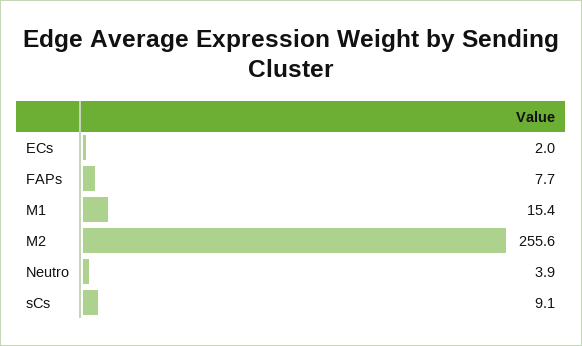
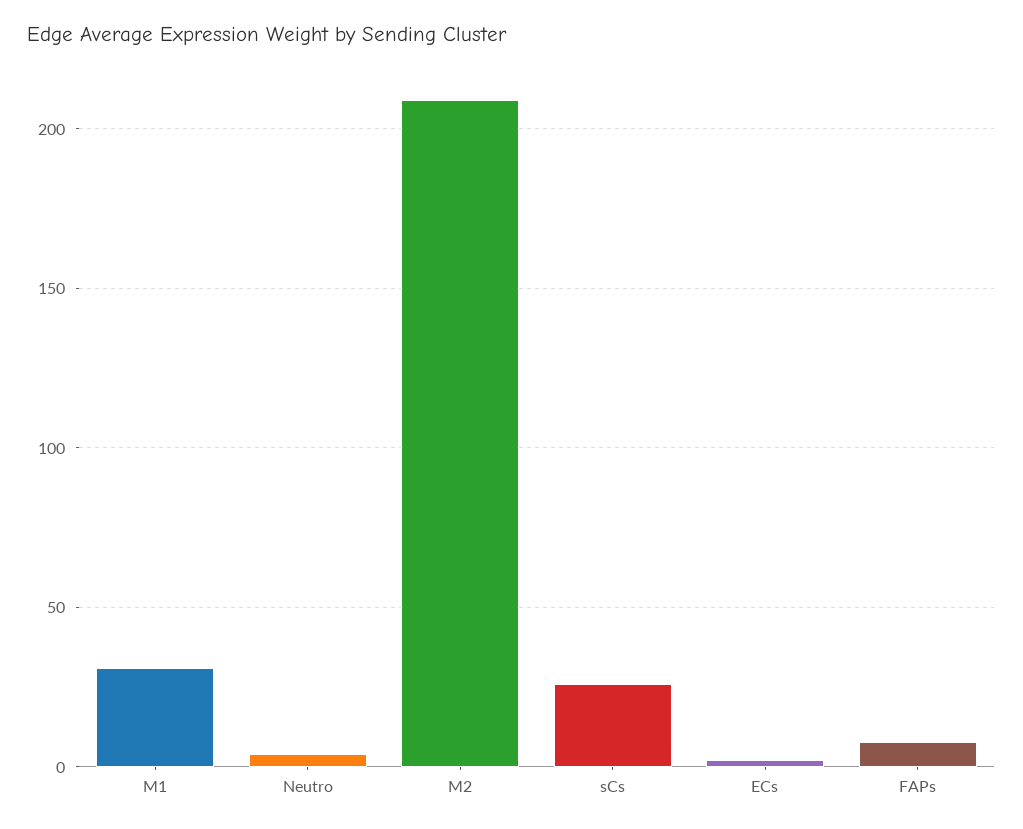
  {
    "ECs": 2,
    "FAPs": 7.7,
-   "M1": 15.4,
+   "M1": 30,
-   "M2": 255.6,
+   "M2": 210,
    "Neutro": 3.9,
-   "sCs": 9.1
+   "sCs": 25
  }

